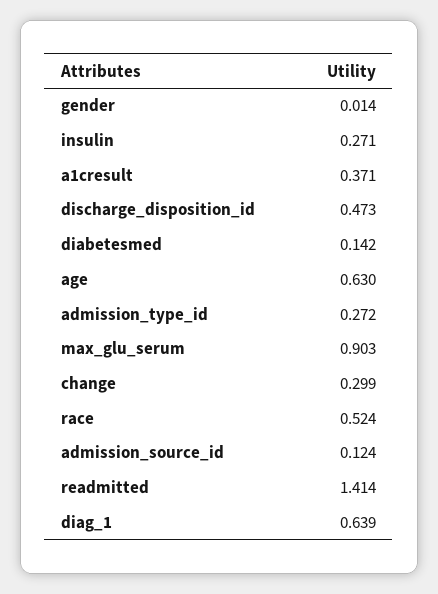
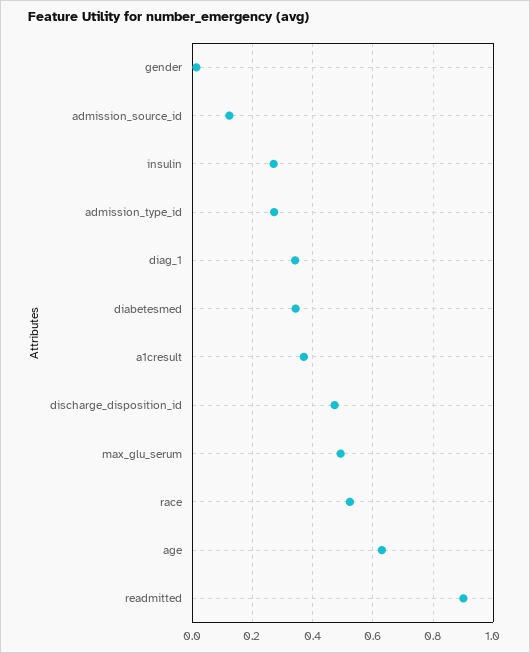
  {
    "gender": 0.014,
    "insulin": 0.271,
    "a1cresult": 0.371,
    "discharge_disposition_id": 0.473,
-   "diabetesmed": 0.142,
+   "diabetesmed": 0.34,
    "age": 0.63,
    "admission_type_id": 0.272,
-   "max_glu_serum": 0.903,
+   "max_glu_serum": 0.5,
-   "change": 0.299,
    "race": 0.524,
    "admission_source_id": 0.124,
-   "readmitted": 1.414,
+   "readmitted": 0.9,
-   "diag_1": 0.639
+   "diag_1": 0.34
  }

